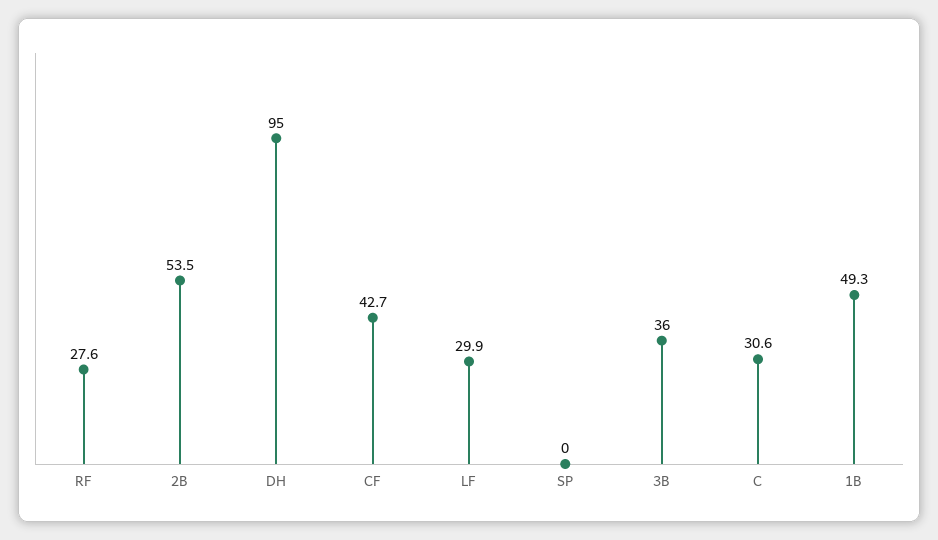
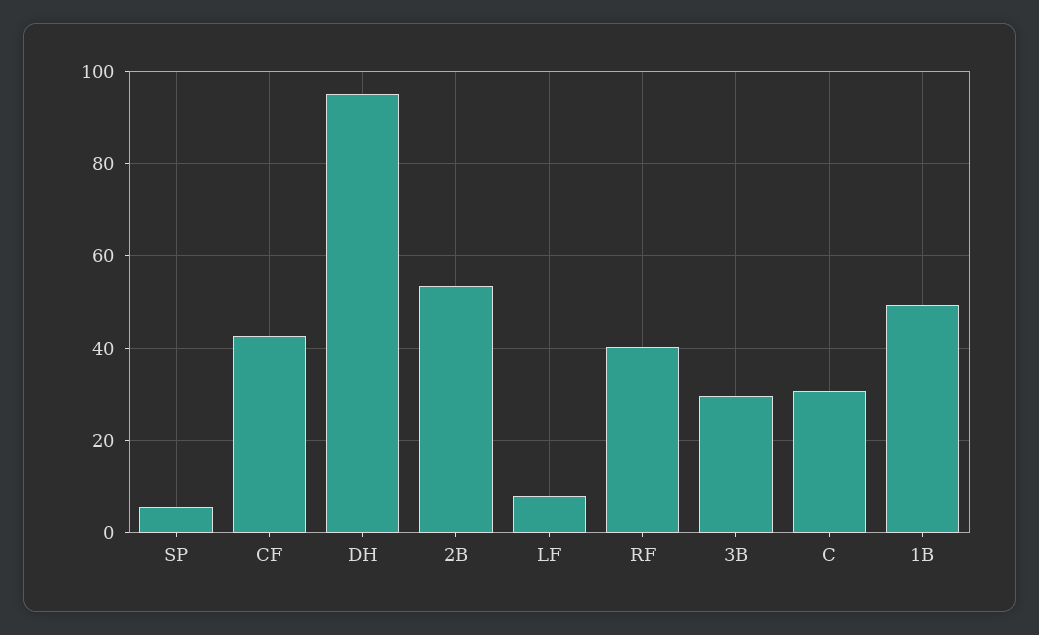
  {
-   "RF": 27.6,
+   "RF": 40,
    "2B": 53.5,
    "DH": 95,
    "CF": 42.7,
-   "LF": 29.9,
+   "LF": 8,
-   "SP": 0,
+   "SP": 6,
-   "3B": 36,
+   "3B": 30,
    "C": 30.6,
    "1B": 49.3
  }

